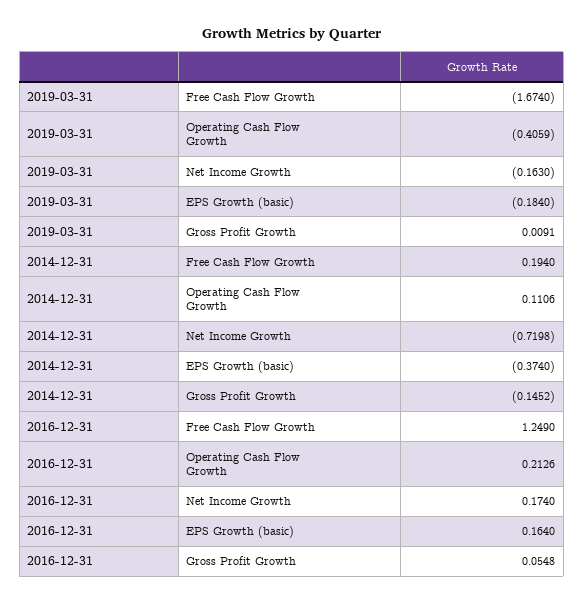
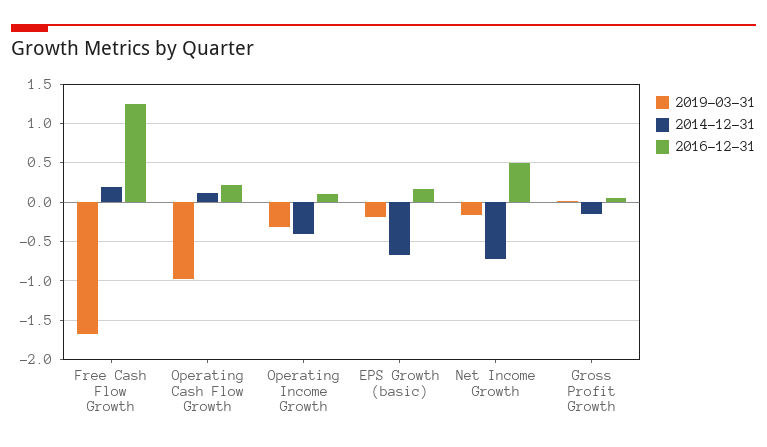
  {
    "2019-03-31": {
      "Free Cash Flow Growth": -1.674,
-     "Operating Cash Flow Growth": -0.4059,
+     "Operating Cash Flow Growth": -1,
      "Net Income Growth": -0.163,
      "EPS Growth (basic)": -0.184,
-     "Gross Profit Growth": 0.0091
+     "Gross Profit Growth": 0.0091,
+     "Operating Income Growth": -0.3
    },
    "2014-12-31": {
      "Free Cash Flow Growth": 0.194,
      "Operating Cash Flow Growth": 0.1106,
      "Net Income Growth": -0.7198,
-     "EPS Growth (basic)": -0.374,
+     "EPS Growth (basic)": -0.7,
-     "Gross Profit Growth": -0.1452
+     "Gross Profit Growth": -0.1452,
+     "Operating Income Growth": -0.4
    },
    "2016-12-31": {
      "Free Cash Flow Growth": 1.249,
      "Operating Cash Flow Growth": 0.2126,
-     "Net Income Growth": 0.174,
+     "Net Income Growth": 0.5,
      "EPS Growth (basic)": 0.164,
-     "Gross Profit Growth": 0.0548
+     "Gross Profit Growth": 0.0548,
+     "Operating Income Growth": 0.1
    }
  }

